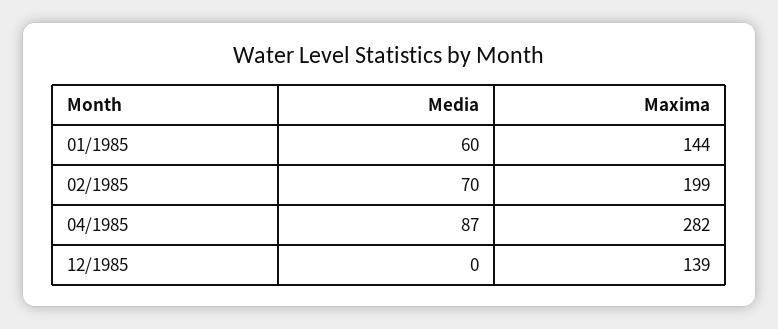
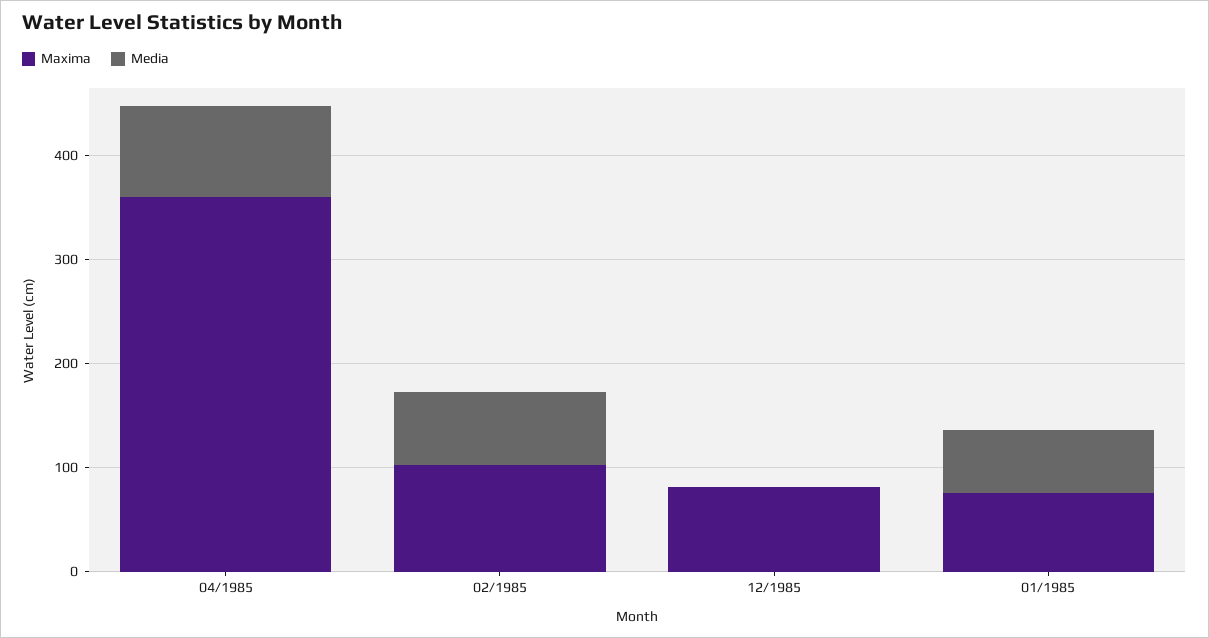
  {
    "Media": {
      "01/1985": 60,
      "02/1985": 70,
      "04/1985": 87,
      "12/1985": 0
    },
    "Maxima": {
-     "01/1985": 144,
+     "01/1985": 80,
-     "02/1985": 199,
+     "02/1985": 100,
-     "04/1985": 282,
+     "04/1985": 360,
-     "12/1985": 139
+     "12/1985": 80
    }
  }

